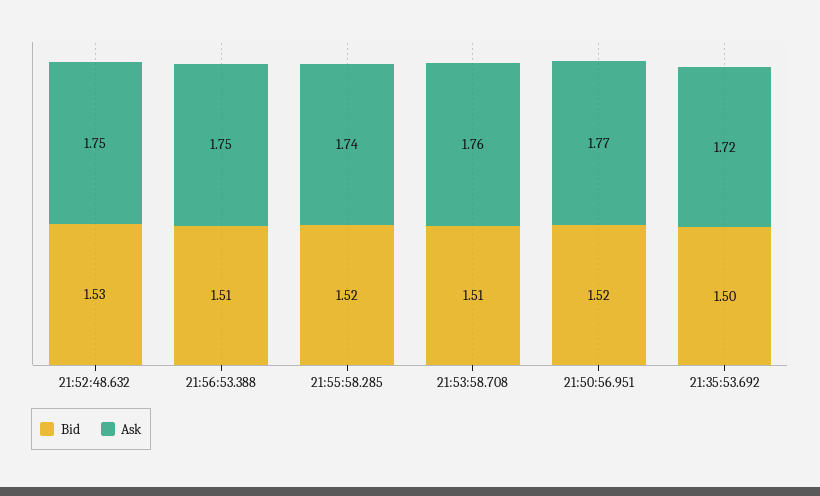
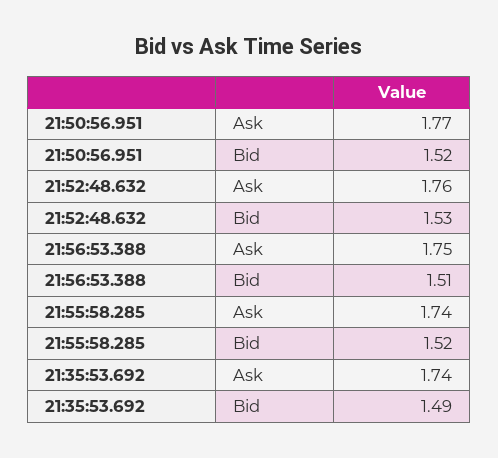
  {
    "Bid": {
      "21:52:48.632": 1.53,
      "21:56:53.388": 1.51,
      "21:55:58.285": 1.52,
-     "21:53:58.708": 1.51,
      "21:50:56.951": 1.52,
-     "21:35:53.692": 1.5
+     "21:35:53.692": 1.49
    },
    "Ask": {
-     "21:52:48.632": 1.75,
+     "21:52:48.632": 1.76,
      "21:56:53.388": 1.75,
      "21:55:58.285": 1.74,
-     "21:53:58.708": 1.76,
      "21:50:56.951": 1.77,
-     "21:35:53.692": 1.72
+     "21:35:53.692": 1.74
    }
  }

